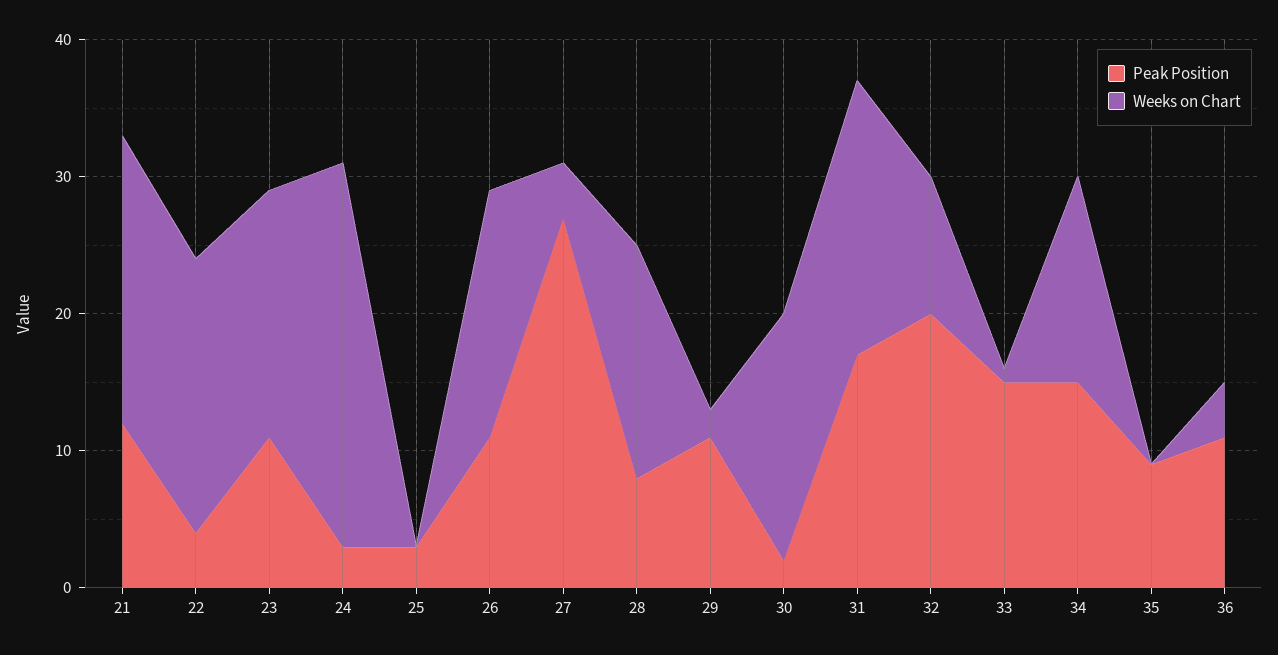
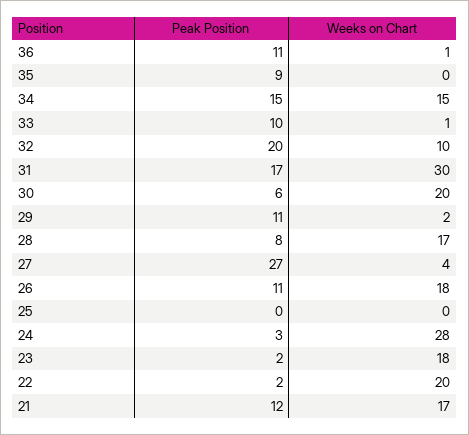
  {
    "Peak Position": {
      "21": 12,
-     "22": 4,
+     "22": 2,
-     "23": 11,
+     "23": 2,
      "24": 3,
-     "25": 3,
+     "25": 0,
      "26": 11,
      "27": 27,
      "28": 8,
      "29": 11,
-     "30": 2,
+     "30": 6,
      "31": 17,
      "32": 20,
-     "33": 15,
+     "33": 10,
      "34": 15,
      "35": 9,
      "36": 11
    },
    "Weeks on Chart": {
-     "21": 21,
+     "21": 17,
      "22": 20,
      "23": 18,
      "24": 28,
      "25": 0,
      "26": 18,
      "27": 4,
      "28": 17,
      "29": 2,
-     "30": 18,
+     "30": 20,
-     "31": 20,
+     "31": 30,
      "32": 10,
      "33": 1,
      "34": 15,
      "35": 0,
-     "36": 4
+     "36": 1
    }
  }

